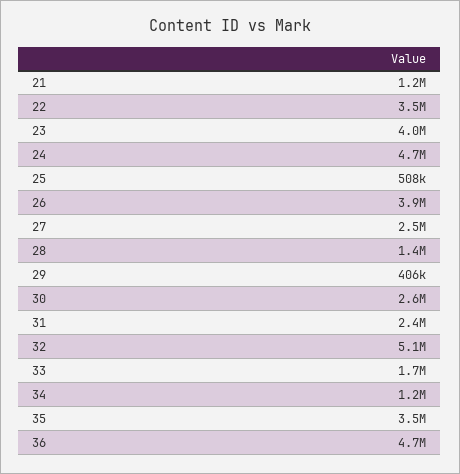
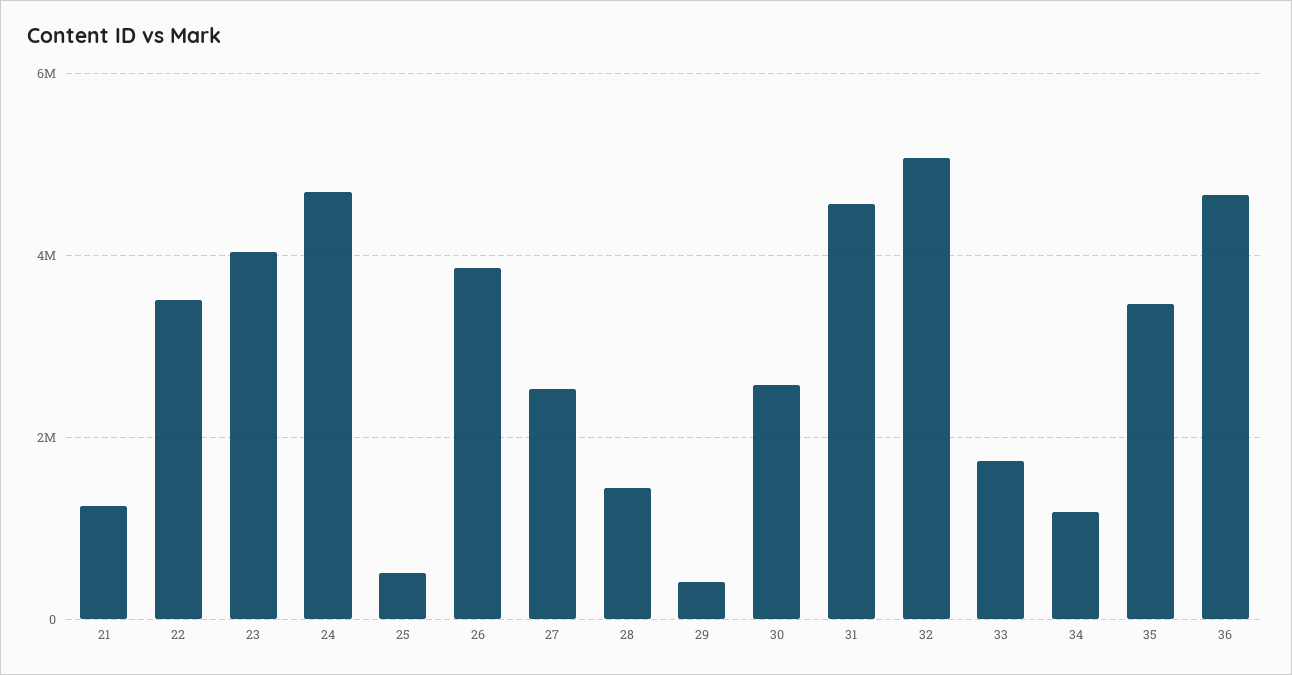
  {
    "21": 1200000,
    "22": 3500000,
    "23": 4000000,
    "24": 4700000,
    "25": 508000,
    "26": 3900000,
    "27": 2500000,
    "28": 1400000,
    "29": 406000,
    "30": 2600000,
-   "31": 2400000,
+   "31": 4600000,
    "32": 5100000,
    "33": 1700000,
    "34": 1200000,
    "35": 3500000,
    "36": 4700000
  }

